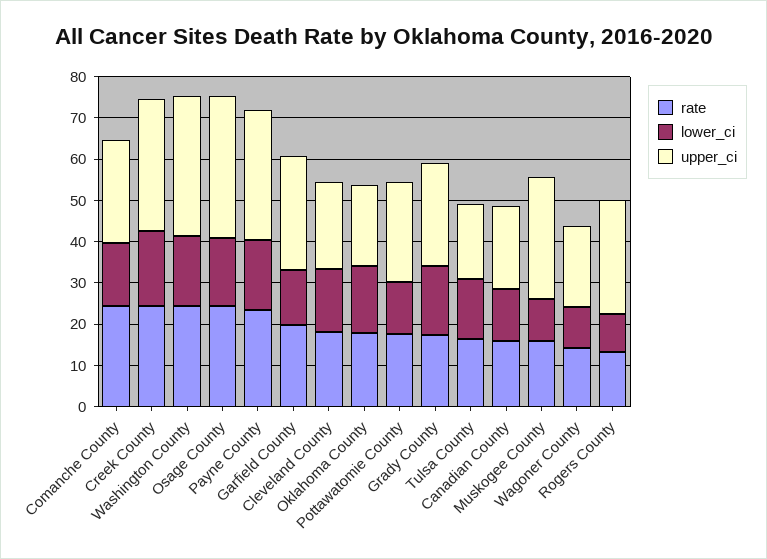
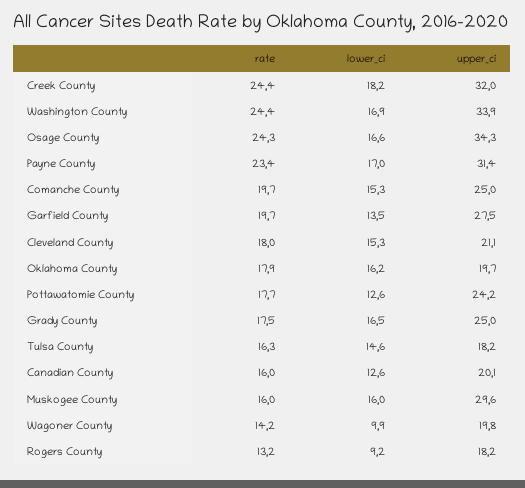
  {
    "rate": {
-     "Comanche County": 24,
+     "Comanche County": 19.7,
      "Creek County": 24.4,
      "Washington County": 24.4,
      "Osage County": 24.3,
      "Payne County": 23.4,
      "Garfield County": 19.7,
      "Cleveland County": 18,
      "Oklahoma County": 17.9,
      "Pottawatomie County": 17.7,
      "Grady County": 17.5,
      "Tulsa County": 16.3,
      "Canadian County": 16,
      "Muskogee County": 16,
      "Wagoner County": 14.2,
      "Rogers County": 13.2
    },
    "lower_ci": {
      "Comanche County": 15.3,
      "Creek County": 18.2,
      "Washington County": 16.9,
      "Osage County": 16.6,
      "Payne County": 17,
      "Garfield County": 13.5,
      "Cleveland County": 15.3,
      "Oklahoma County": 16.2,
      "Pottawatomie County": 12.6,
      "Grady County": 16.5,
      "Tulsa County": 14.6,
      "Canadian County": 12.6,
-     "Muskogee County": 10,
+     "Muskogee County": 16,
      "Wagoner County": 9.9,
      "Rogers County": 9.2
    },
    "upper_ci": {
      "Comanche County": 25,
      "Creek County": 32,
      "Washington County": 33.9,
      "Osage County": 34.3,
      "Payne County": 31.4,
      "Garfield County": 27.5,
      "Cleveland County": 21.1,
      "Oklahoma County": 19.7,
      "Pottawatomie County": 24.2,
      "Grady County": 25,
      "Tulsa County": 18.2,
      "Canadian County": 20.1,
      "Muskogee County": 29.6,
      "Wagoner County": 19.8,
-     "Rogers County": 28
+     "Rogers County": 18.2
    }
  }

